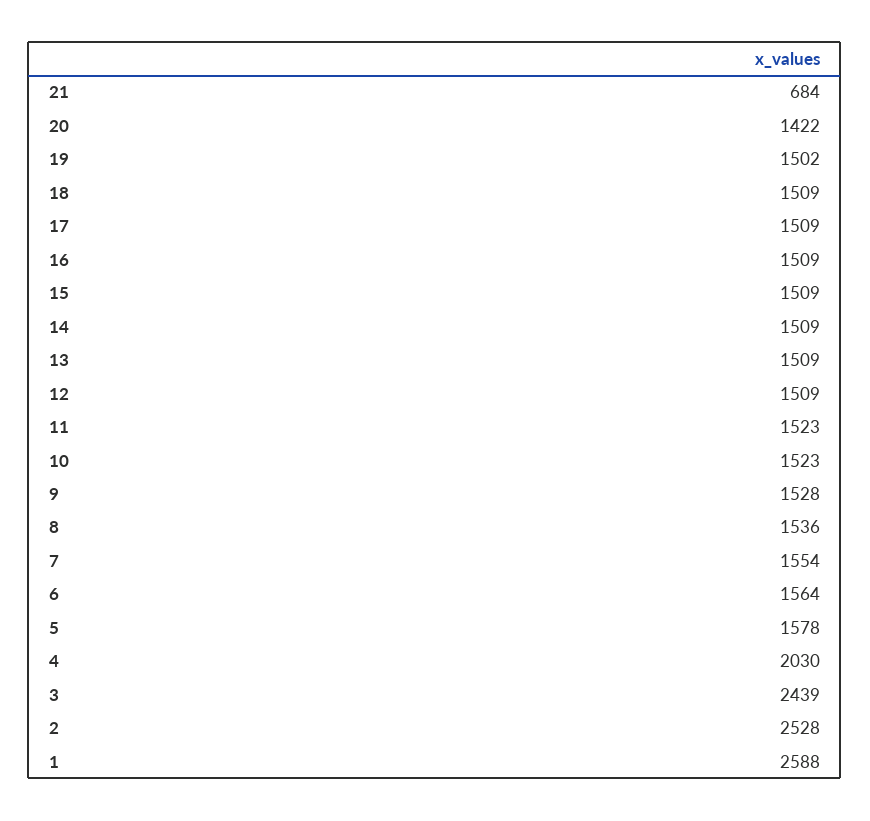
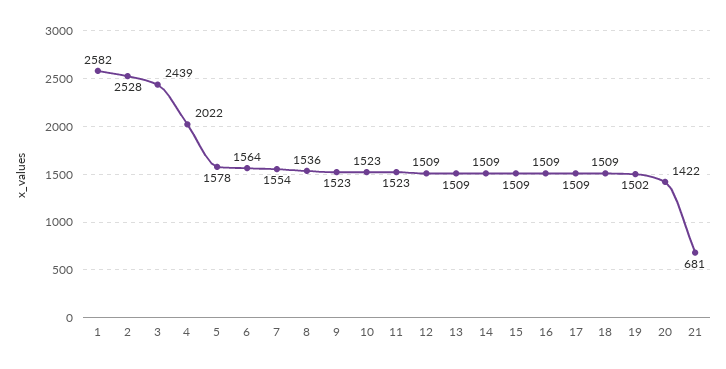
  {
-   "21": 684,
+   "21": 681,
    "20": 1422,
    "19": 1502,
    "18": 1509,
    "17": 1509,
    "16": 1509,
    "15": 1509,
    "14": 1509,
    "13": 1509,
    "12": 1509,
    "11": 1523,
    "10": 1523,
-   "9": 1528,
+   "9": 1523,
    "8": 1536,
    "7": 1554,
    "6": 1564,
    "5": 1578,
-   "4": 2030,
+   "4": 2022,
    "3": 2439,
    "2": 2528,
-   "1": 2588
+   "1": 2582
  }

